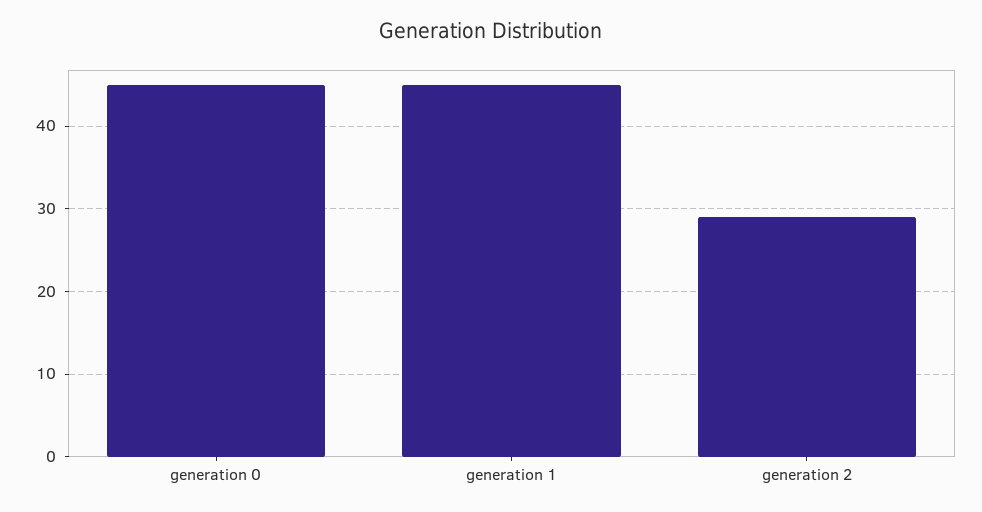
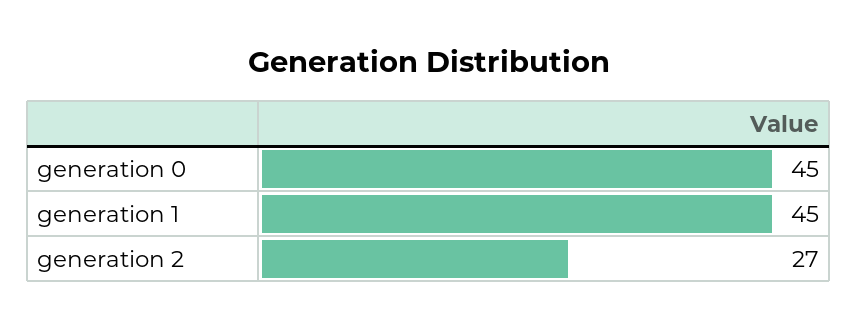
  {
    "generation 0": 45,
    "generation 1": 45,
-   "generation 2": 29
+   "generation 2": 27
  }

